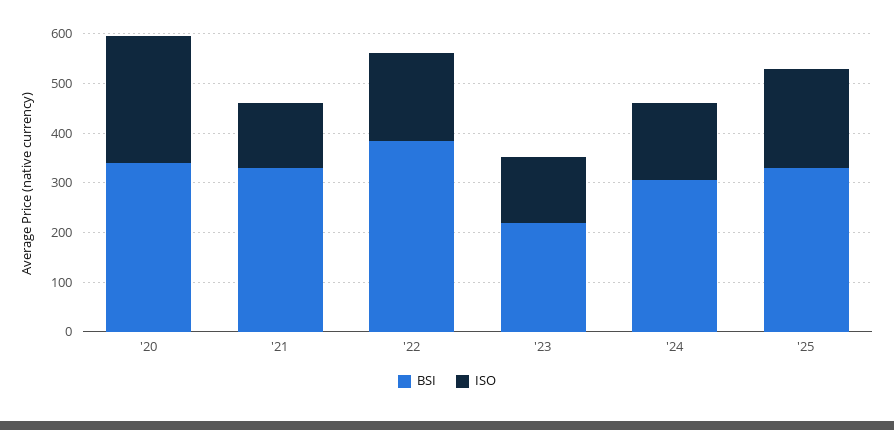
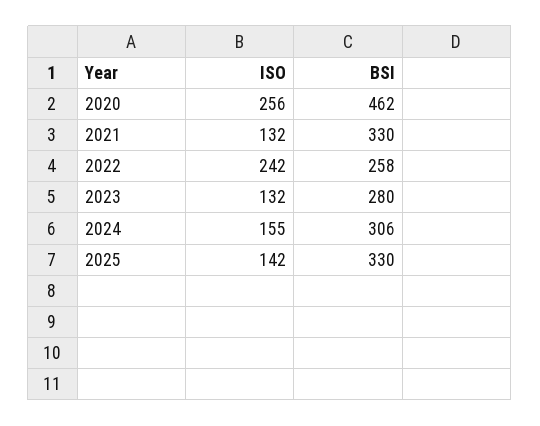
  {
    "BSI": {
-     "'20": 340,
+     "'20": 462,
      "'21": 330,
-     "'22": 380,
+     "'22": 258,
-     "'23": 220,
+     "'23": 280,
      "'24": 306,
      "'25": 330
    },
    "ISO": {
      "'20": 256,
      "'21": 132,
-     "'22": 180,
+     "'22": 242,
      "'23": 132,
      "'24": 155,
-     "'25": 200
+     "'25": 142
    }
  }

